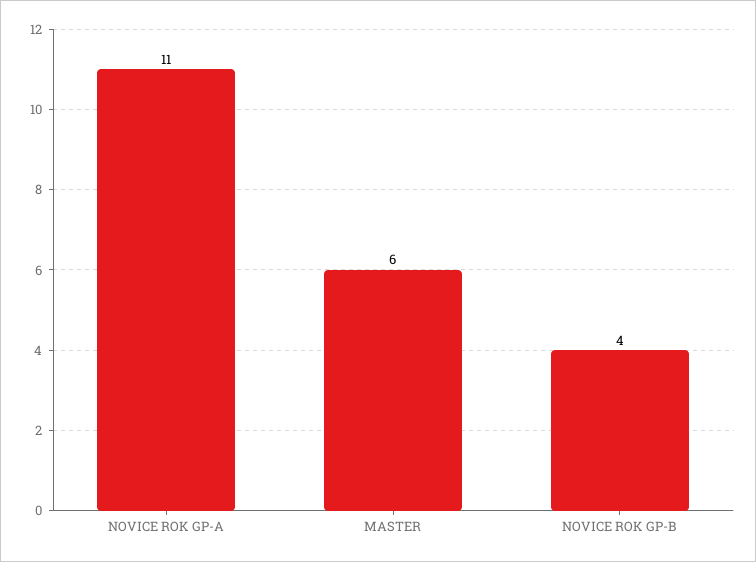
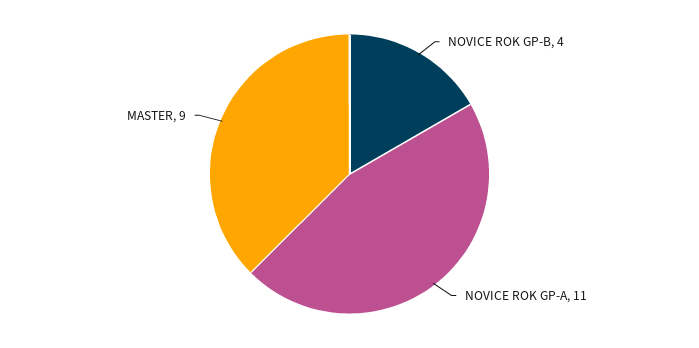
  {
    "NOVICE ROK GP-A": 11,
-   "MASTER": 6,
+   "MASTER": 9,
    "NOVICE ROK GP-B": 4
  }

